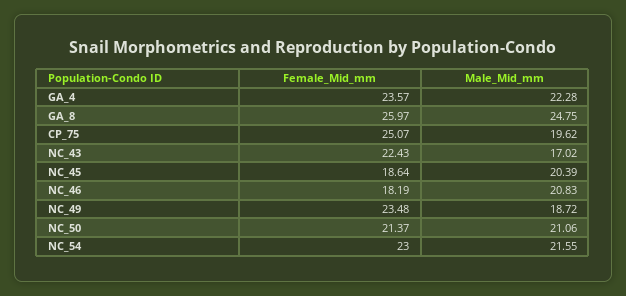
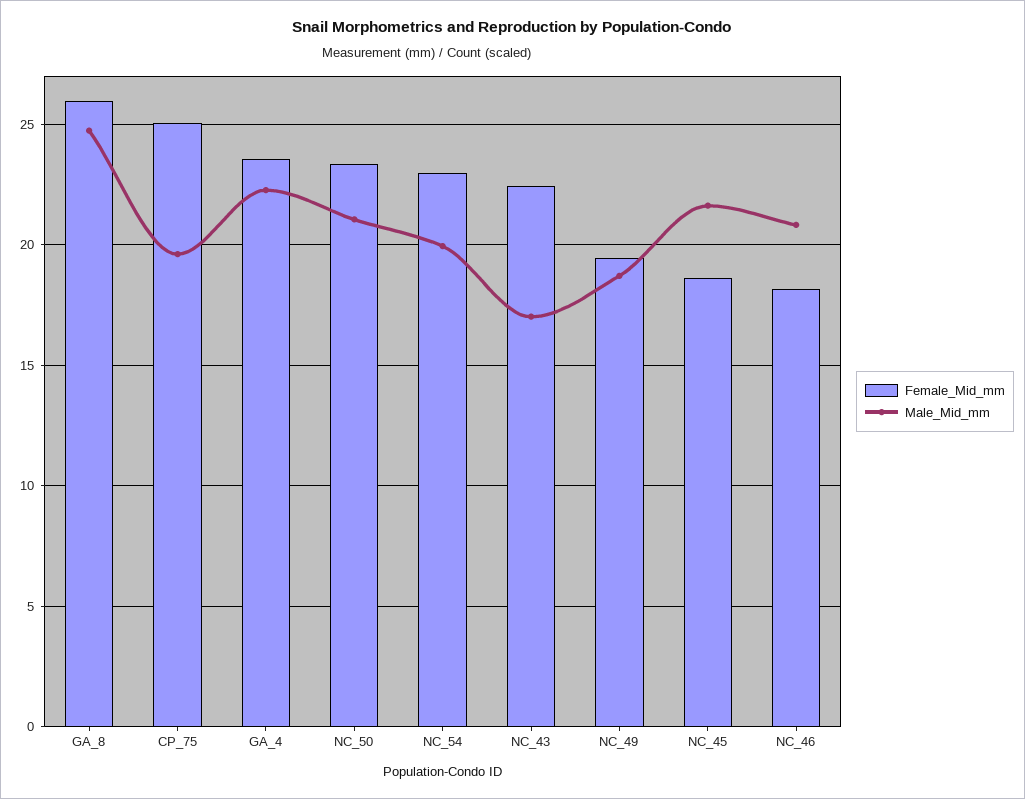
  {
    "Female_Mid_mm": {
      "GA_4": 23.57,
      "GA_8": 25.97,
      "CP_75": 25.07,
      "NC_43": 22.43,
      "NC_45": 18.64,
      "NC_46": 18.19,
-     "NC_49": 23.48,
+     "NC_49": 19.5,
-     "NC_50": 21.37,
+     "NC_50": 23.5,
      "NC_54": 23
    },
    "Male_Mid_mm": {
      "GA_4": 22.28,
      "GA_8": 24.75,
      "CP_75": 19.62,
      "NC_43": 17.02,
-     "NC_45": 20.39,
+     "NC_45": 21.5,
      "NC_46": 20.83,
      "NC_49": 18.72,
      "NC_50": 21.06,
-     "NC_54": 21.55
+     "NC_54": 20
    }
  }

